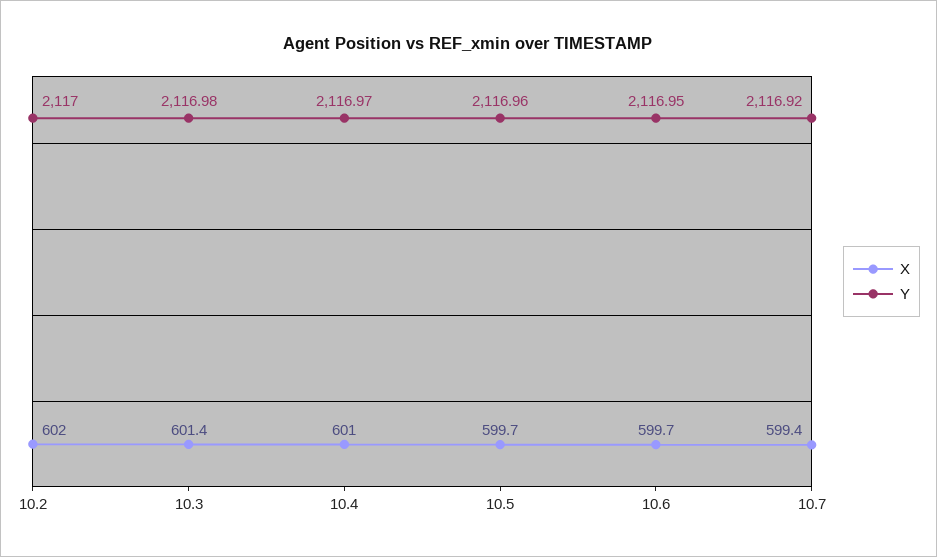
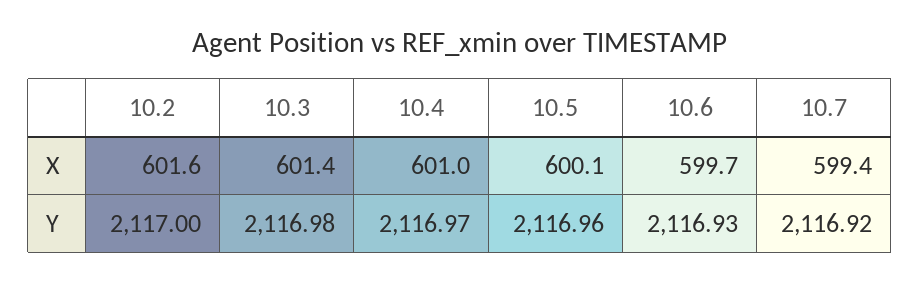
  {
    "X": {
-     "10.2": 602,
+     "10.2": 601.6,
      "10.3": 601.4,
      "10.4": 601,
-     "10.5": 599.7,
+     "10.5": 600.1,
      "10.6": 599.7,
      "10.7": 599.4
    },
    "Y": {
      "10.2": 2117,
      "10.3": 2116.98,
      "10.4": 2116.97,
      "10.5": 2116.96,
-     "10.6": 2116.95,
+     "10.6": 2116.93,
      "10.7": 2116.92
    }
  }

